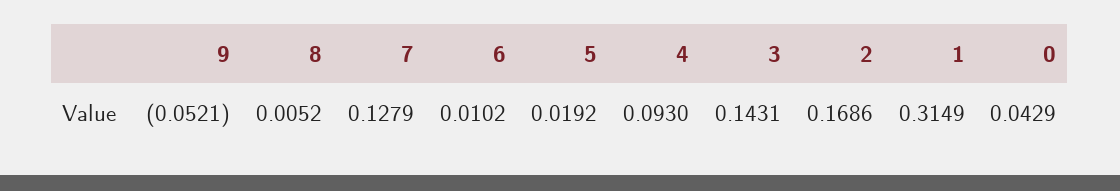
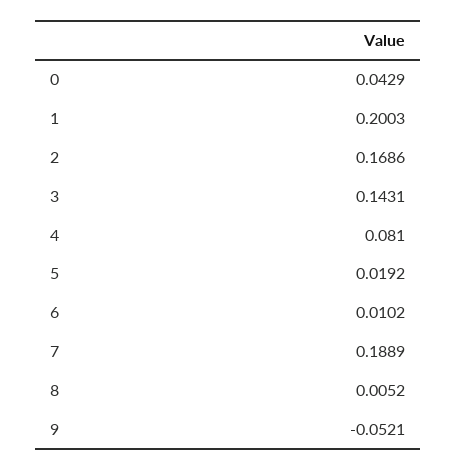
  {
    "9": -0.0521,
    "8": 0.0052,
-   "7": 0.1279,
+   "7": 0.1889,
    "6": 0.0102,
    "5": 0.0192,
-   "4": 0.093,
+   "4": 0.081,
    "3": 0.1431,
    "2": 0.1686,
-   "1": 0.3149,
+   "1": 0.2003,
    "0": 0.0429
  }

